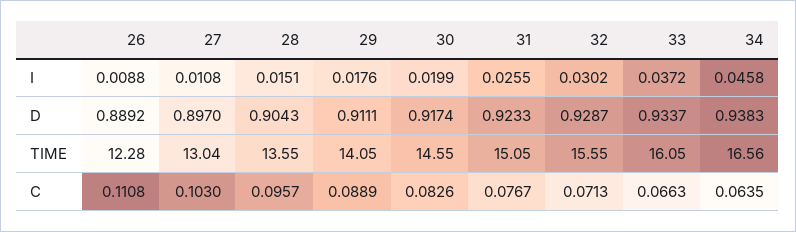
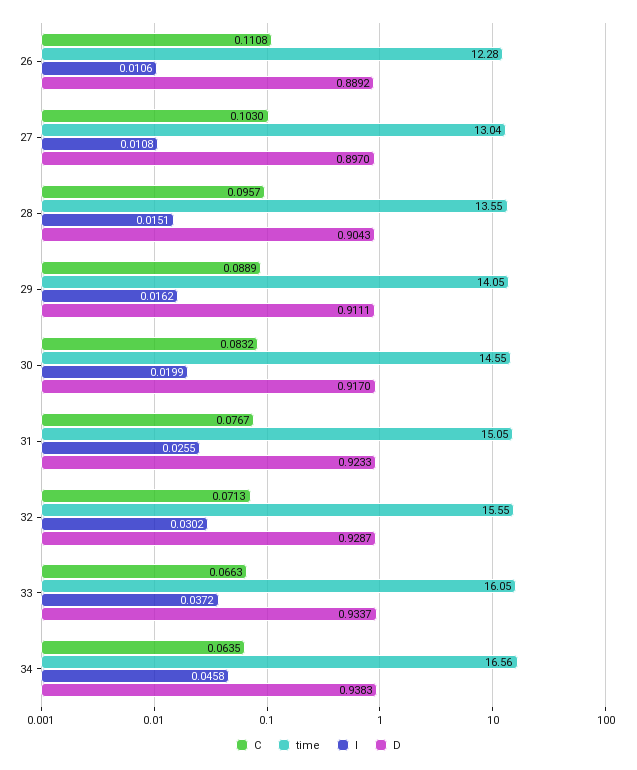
  {
    "I": {
-     "26": 0.0088,
+     "26": 0.0106,
      "27": 0.0108,
      "28": 0.0151,
-     "29": 0.0176,
+     "29": 0.0162,
      "30": 0.0199,
      "31": 0.0255,
      "32": 0.0302,
      "33": 0.0372,
      "34": 0.0458
    },
    "D": {
      "26": 0.8892,
      "27": 0.897,
      "28": 0.9043,
      "29": 0.9111,
-     "30": 0.9174,
+     "30": 0.917,
      "31": 0.9233,
      "32": 0.9287,
      "33": 0.9337,
      "34": 0.9383
    },
    "TIME": {
      "26": 12.28,
      "27": 13.04,
      "28": 13.55,
      "29": 14.05,
      "30": 14.55,
      "31": 15.05,
      "32": 15.55,
      "33": 16.05,
      "34": 16.56
    },
    "C": {
      "26": 0.1108,
      "27": 0.103,
      "28": 0.0957,
      "29": 0.0889,
-     "30": 0.0826,
+     "30": 0.0832,
      "31": 0.0767,
      "32": 0.0713,
      "33": 0.0663,
      "34": 0.0635
    }
  }

